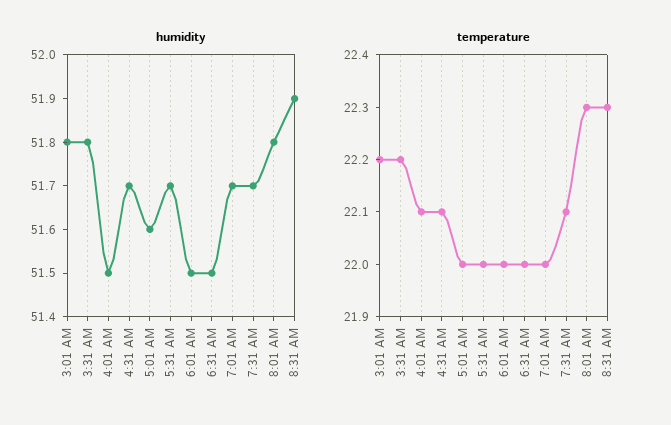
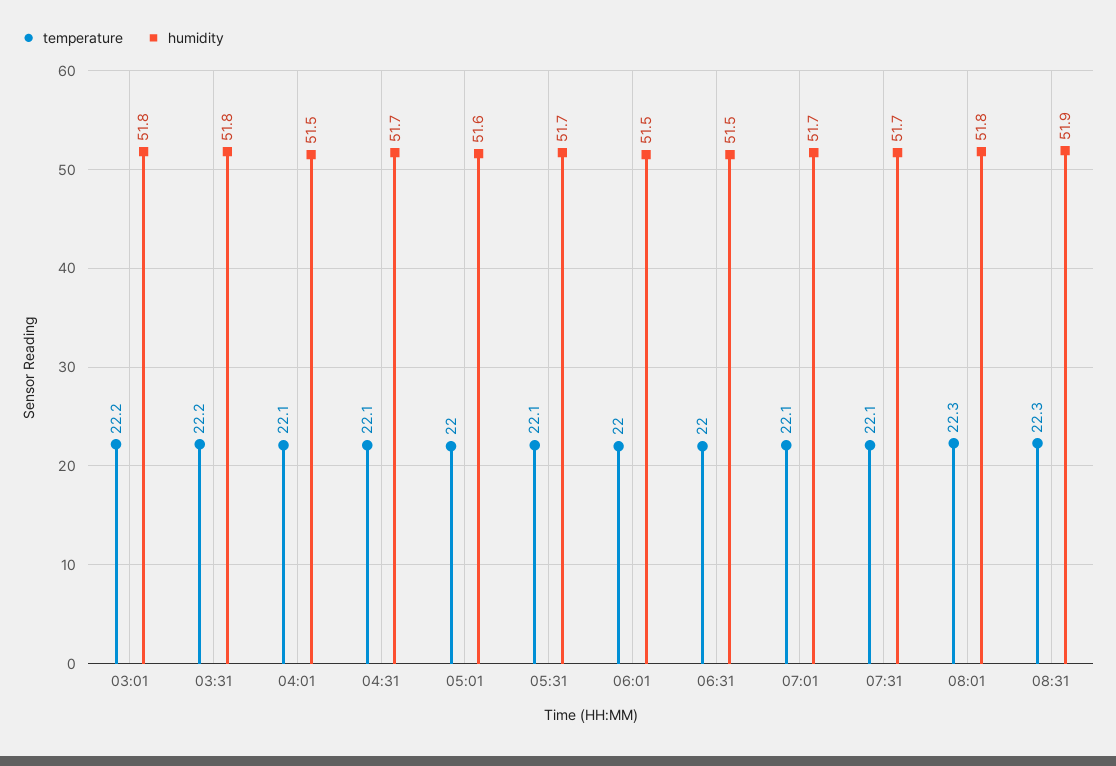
  {
    "humidity": {
      "3:01 AM": 51.8,
      "3:31 AM": 51.8,
      "4:01 AM": 51.5,
      "4:31 AM": 51.7,
      "5:01 AM": 51.6,
      "5:31 AM": 51.7,
      "6:01 AM": 51.5,
      "6:31 AM": 51.5,
      "7:01 AM": 51.7,
      "7:31 AM": 51.7,
      "8:01 AM": 51.8,
      "8:31 AM": 51.9
    },
    "temperature": {
      "3:01 AM": 22.2,
      "3:31 AM": 22.2,
      "4:01 AM": 22.1,
      "4:31 AM": 22.1,
      "5:01 AM": 22,
-     "5:31 AM": 22,
+     "5:31 AM": 22.1,
      "6:01 AM": 22,
      "6:31 AM": 22,
-     "7:01 AM": 22,
+     "7:01 AM": 22.1,
      "7:31 AM": 22.1,
      "8:01 AM": 22.3,
      "8:31 AM": 22.3
    }
  }

